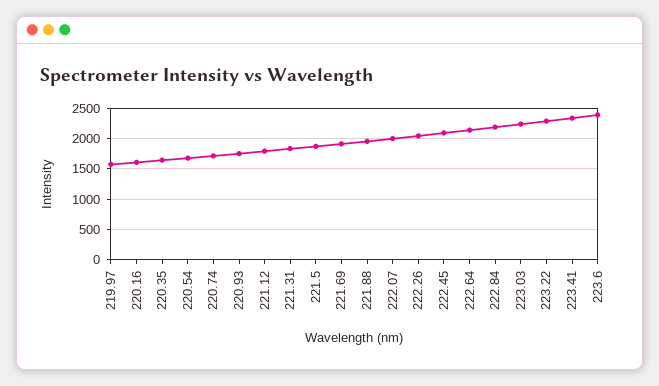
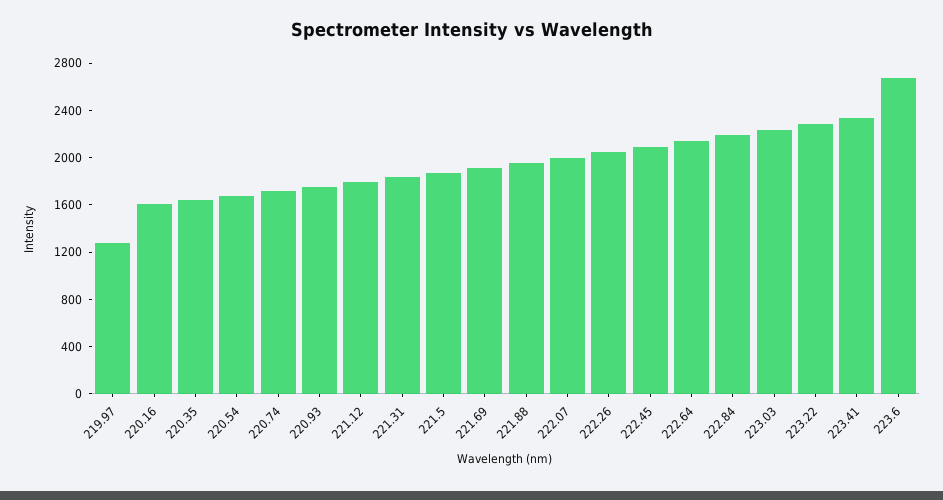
  {
-   "219.97": 1600,
+   "219.97": 1300,
    "220.16": 1600,
    "220.35": 1600,
    "220.54": 1700,
    "220.74": 1700,
    "220.93": 1800,
    "221.12": 1800,
    "221.31": 1800,
    "221.5": 1900,
    "221.69": 1900,
    "221.88": 2000,
    "222.07": 2000,
    "222.26": 2000,
    "222.45": 2100,
    "222.64": 2100,
    "222.84": 2200,
    "223.03": 2200,
    "223.22": 2300,
    "223.41": 2300,
-   "223.6": 2400
+   "223.6": 2700
  }

